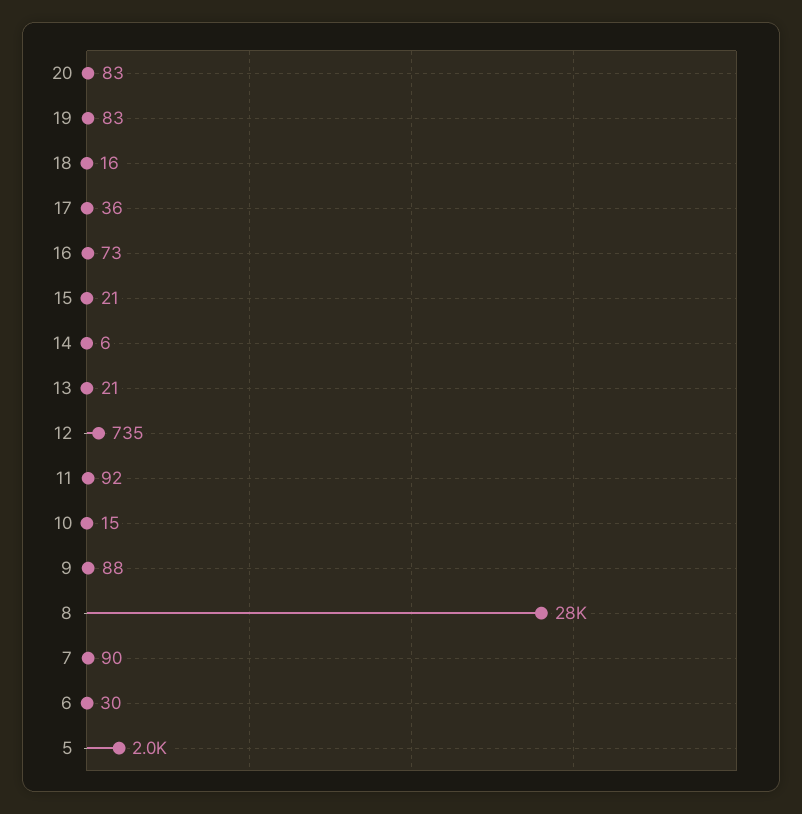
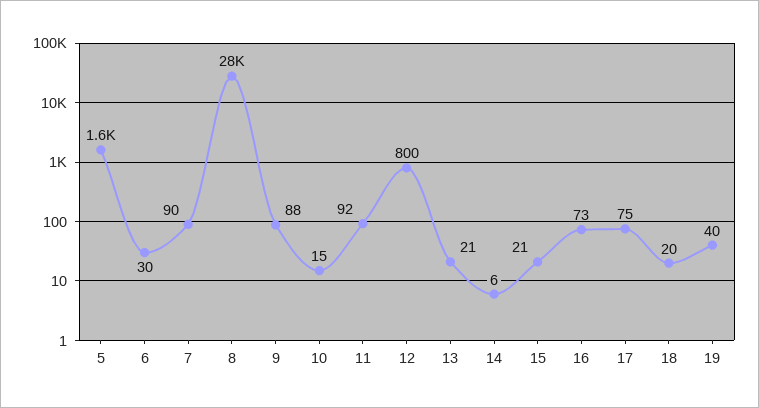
  {
-   "20": 83,
-   "19": 83,
+   "19": 40,
-   "18": 16,
+   "18": 20,
-   "17": 36,
+   "17": 75,
    "16": 73,
    "15": 21,
    "14": 6,
    "13": 21,
-   "12": 735,
+   "12": 800,
    "11": 92,
    "10": 15,
    "9": 88,
    "8": 28000,
    "7": 90,
    "6": 30,
-   "5": 2000
+   "5": 1600
  }

